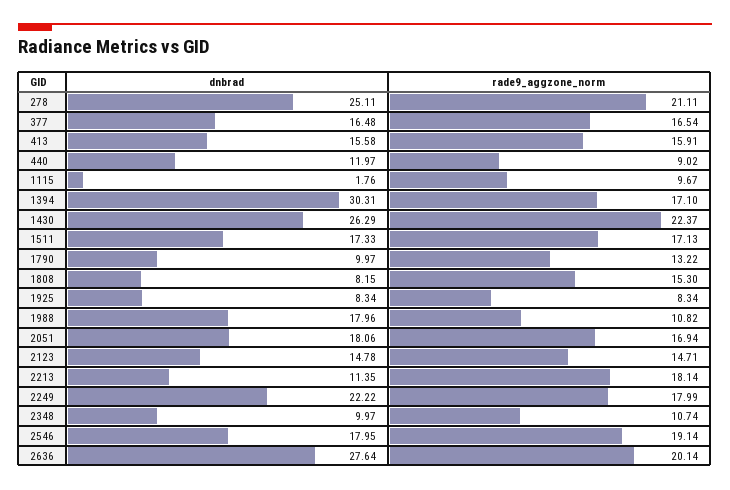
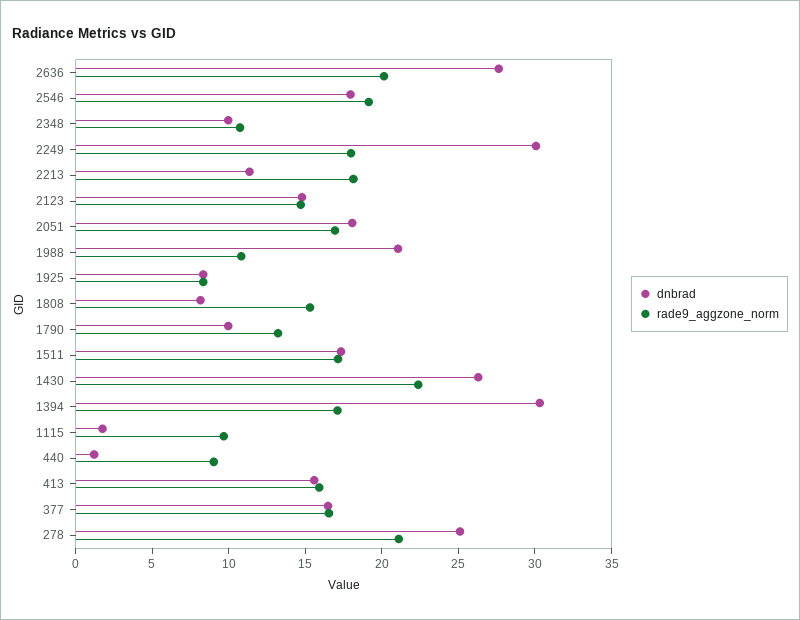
  {
    "dnbrad": {
      "278": 25.11,
      "377": 16.48,
      "413": 15.58,
-     "440": 11.97,
+     "440": 1,
      "1115": 1.76,
      "1394": 30.31,
      "1430": 26.29,
      "1511": 17.33,
      "1790": 9.97,
      "1808": 8.15,
      "1925": 8.34,
-     "1988": 17.96,
+     "1988": 21,
      "2051": 18.06,
      "2123": 14.78,
      "2213": 11.35,
-     "2249": 22.22,
+     "2249": 30,
      "2348": 9.97,
      "2546": 17.95,
      "2636": 27.64
    },
    "rade9_aggzone_norm": {
      "278": 21.11,
      "377": 16.54,
      "413": 15.91,
      "440": 9.02,
      "1115": 9.67,
      "1394": 17.1,
      "1430": 22.37,
      "1511": 17.13,
      "1790": 13.22,
      "1808": 15.3,
      "1925": 8.34,
      "1988": 10.82,
      "2051": 16.94,
      "2123": 14.71,
      "2213": 18.14,
      "2249": 17.99,
      "2348": 10.74,
      "2546": 19.14,
      "2636": 20.14
    }
  }

